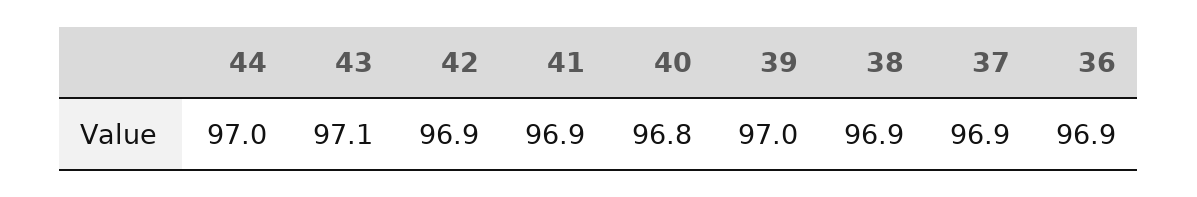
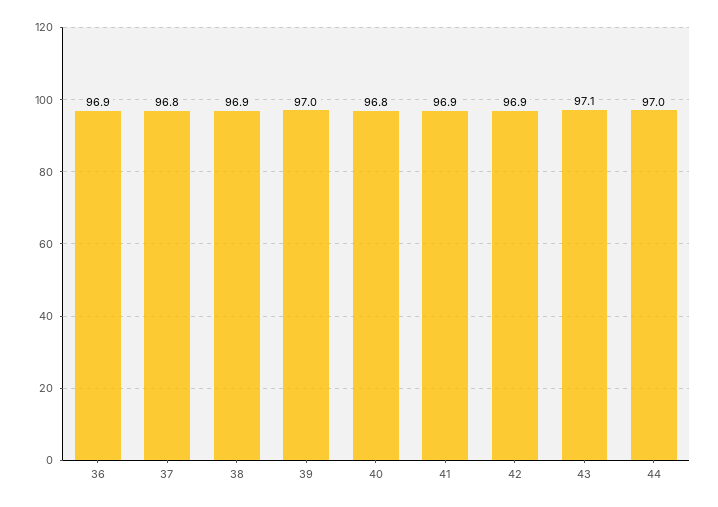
  {
    "44": 97,
    "43": 97.1,
    "42": 96.9,
    "41": 96.9,
    "40": 96.8,
    "39": 97,
    "38": 96.9,
-   "37": 96.9,
+   "37": 96.8,
    "36": 96.9
  }

